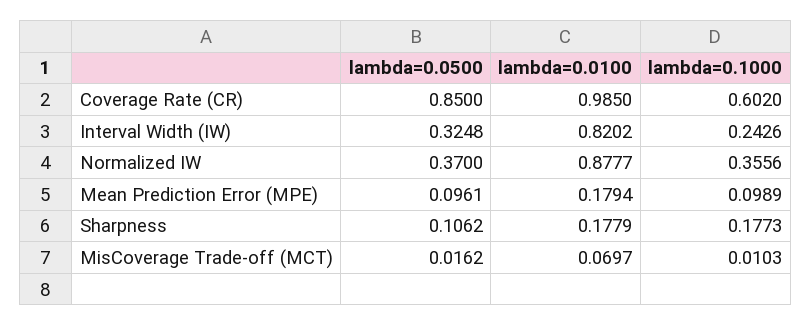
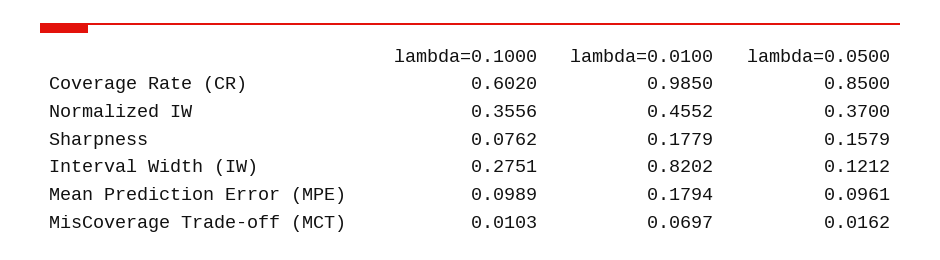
  {
    "lambda=0.0500": {
      "Coverage Rate (CR)": 0.85,
-     "Interval Width (IW)": 0.3248,
+     "Interval Width (IW)": 0.1212,
      "Normalized IW": 0.37,
      "Mean Prediction Error (MPE)": 0.0961,
-     "Sharpness": 0.1062,
+     "Sharpness": 0.1579,
      "MisCoverage Trade-off (MCT)": 0.0162
    },
    "lambda=0.0100": {
      "Coverage Rate (CR)": 0.985,
      "Interval Width (IW)": 0.8202,
-     "Normalized IW": 0.8777,
+     "Normalized IW": 0.4552,
      "Mean Prediction Error (MPE)": 0.1794,
      "Sharpness": 0.1779,
      "MisCoverage Trade-off (MCT)": 0.0697
    },
    "lambda=0.1000": {
      "Coverage Rate (CR)": 0.602,
-     "Interval Width (IW)": 0.2426,
+     "Interval Width (IW)": 0.2751,
      "Normalized IW": 0.3556,
      "Mean Prediction Error (MPE)": 0.0989,
-     "Sharpness": 0.1773,
+     "Sharpness": 0.0762,
      "MisCoverage Trade-off (MCT)": 0.0103
    }
  }

